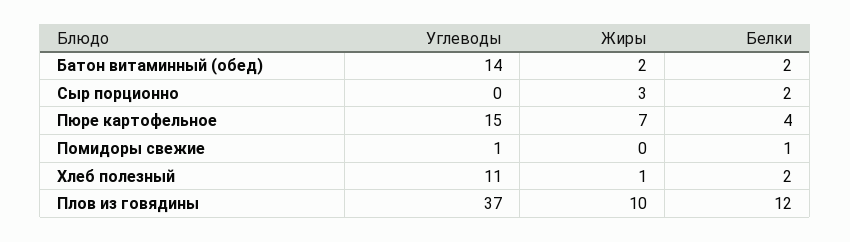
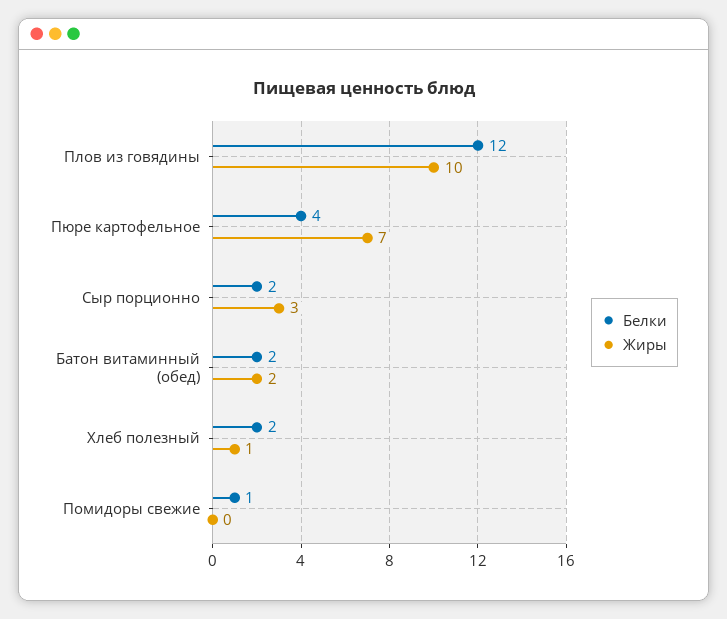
  {
-   "Углеводы": {
-     "Батон витаминный (обед)": 14,
-     "Сыр порционно": 0,
-     "Пюре картофельное": 15,
-     "Помидоры свежие": 1,
-     "Хлеб полезный": 11,
-     "Плов из говядины": 37
-   },
    "Жиры": {
      "Батон витаминный (обед)": 2,
      "Сыр порционно": 3,
      "Пюре картофельное": 7,
      "Помидоры свежие": 0,
      "Хлеб полезный": 1,
      "Плов из говядины": 10
    },
    "Белки": {
      "Батон витаминный (обед)": 2,
      "Сыр порционно": 2,
      "Пюре картофельное": 4,
      "Помидоры свежие": 1,
      "Хлеб полезный": 2,
      "Плов из говядины": 12
    }
  }

